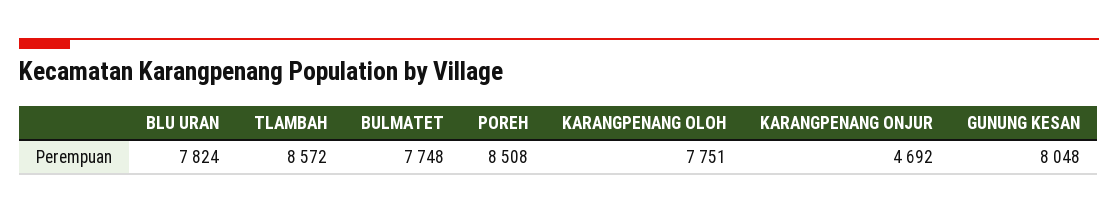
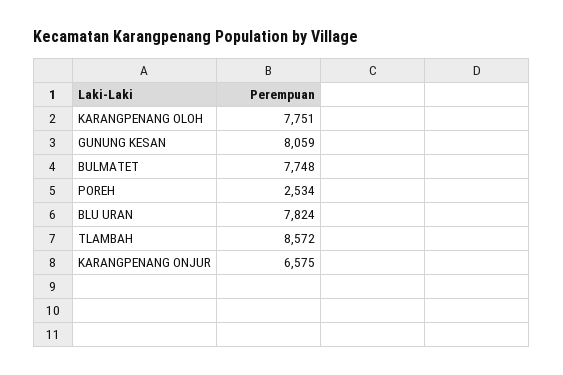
  {
    "BLU URAN": 7824,
    "TLAMBAH": 8572,
    "BULMATET": 7748,
-   "POREH": 8508,
+   "POREH": 2534,
    "KARANGPENANG OLOH": 7751,
-   "KARANGPENANG ONJUR": 4692,
+   "KARANGPENANG ONJUR": 6575,
-   "GUNUNG KESAN": 8048
+   "GUNUNG KESAN": 8059
  }

